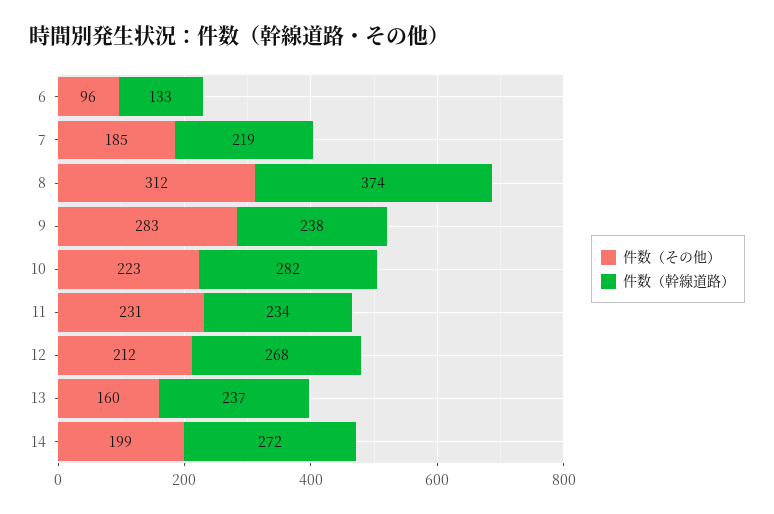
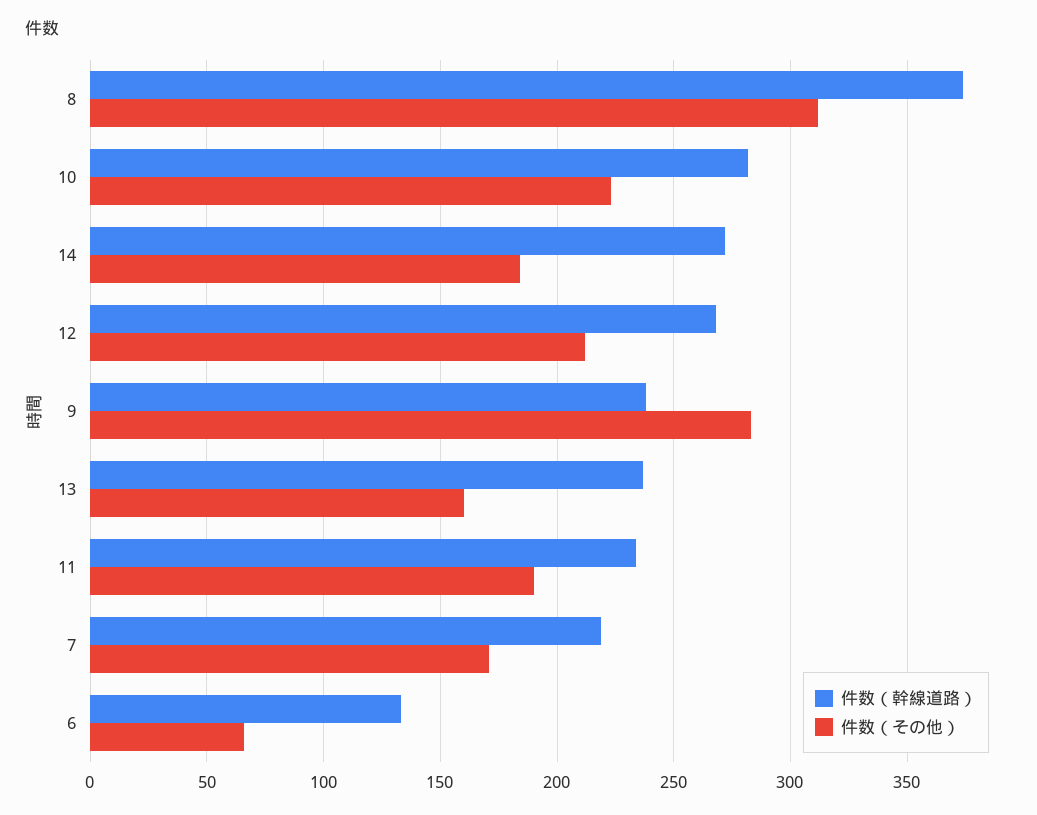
  {
    "件数（その他）": {
-     "6": 96,
+     "6": 65,
-     "7": 185,
+     "7": 170,
      "8": 312,
      "9": 283,
      "10": 223,
-     "11": 231,
+     "11": 190,
      "12": 212,
      "13": 160,
-     "14": 199
+     "14": 185
    },
    "件数（幹線道路）": {
      "6": 133,
      "7": 219,
      "8": 374,
      "9": 238,
      "10": 282,
      "11": 234,
      "12": 268,
      "13": 237,
      "14": 272
    }
  }

